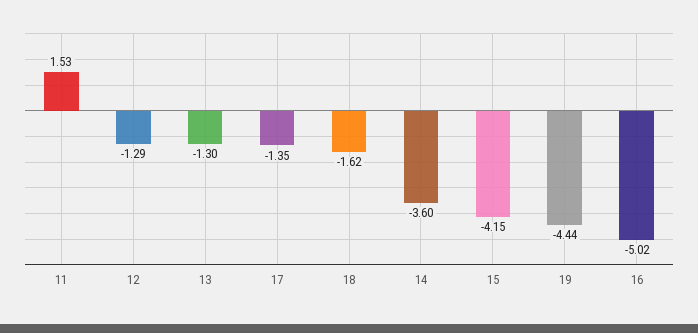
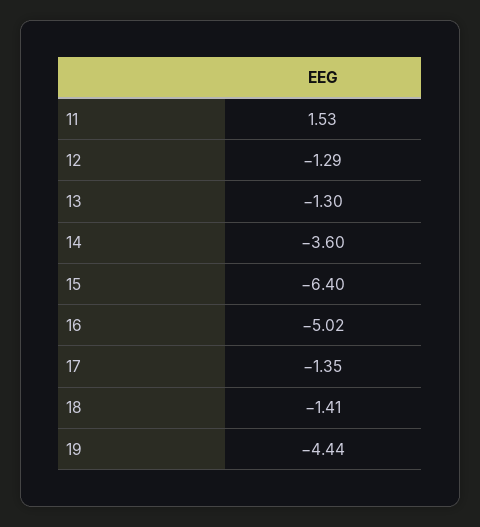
  {
    "11": 1.53,
    "12": -1.29,
    "13": -1.3,
    "17": -1.35,
-   "18": -1.62,
+   "18": -1.41,
    "14": -3.6,
-   "15": -4.15,
+   "15": -6.4,
    "19": -4.44,
    "16": -5.02
  }

